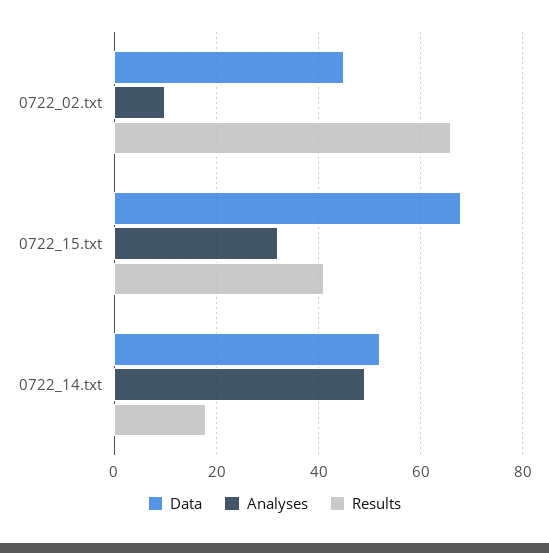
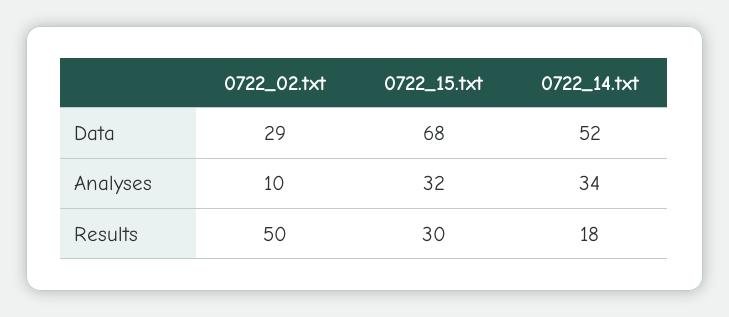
  {
    "Data": {
-     "0722_02.txt": 45,
+     "0722_02.txt": 29,
      "0722_15.txt": 68,
      "0722_14.txt": 52
    },
    "Analyses": {
      "0722_02.txt": 10,
      "0722_15.txt": 32,
-     "0722_14.txt": 50
+     "0722_14.txt": 34
    },
    "Results": {
-     "0722_02.txt": 65,
+     "0722_02.txt": 50,
-     "0722_15.txt": 40,
+     "0722_15.txt": 30,
      "0722_14.txt": 18
    }
  }

